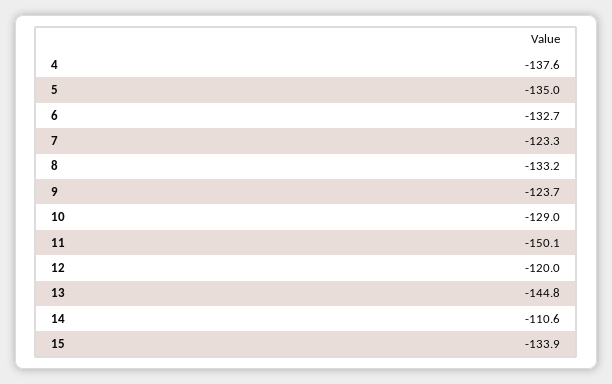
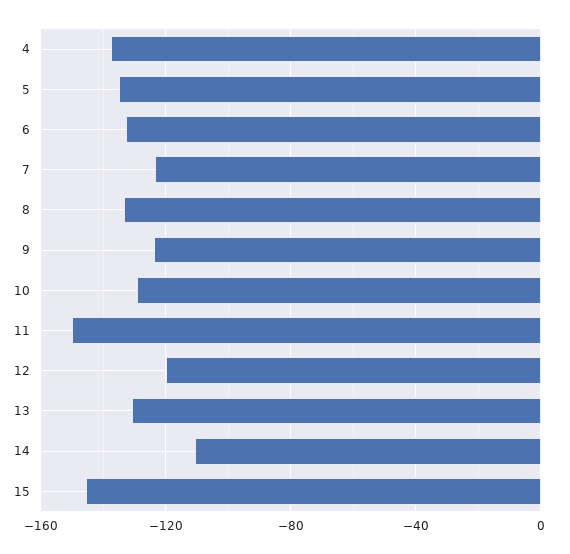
  {
    "4": -137.6,
    "5": -135,
    "6": -132.7,
    "7": -123.3,
    "8": -133.2,
    "9": -123.7,
    "10": -129,
    "11": -150.1,
    "12": -120,
-   "13": -144.8,
+   "13": -130,
    "14": -110.6,
-   "15": -133.9
+   "15": -145
  }

